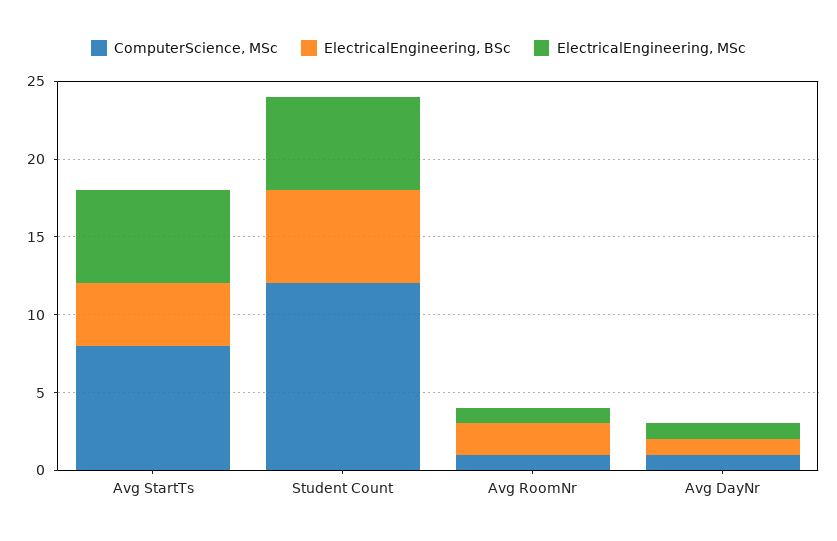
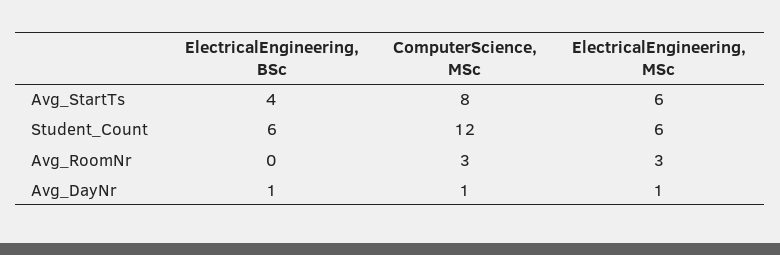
  {
    "ComputerScience, MSc": {
      "Avg StartTs": 8,
      "Student Count": 12,
-     "Avg RoomNr": 1,
+     "Avg RoomNr": 3,
      "Avg DayNr": 1
    },
    "ElectricalEngineering, BSc": {
      "Avg StartTs": 4,
      "Student Count": 6,
-     "Avg RoomNr": 2,
+     "Avg RoomNr": 0,
      "Avg DayNr": 1
    },
    "ElectricalEngineering, MSc": {
      "Avg StartTs": 6,
      "Student Count": 6,
-     "Avg RoomNr": 1,
+     "Avg RoomNr": 3,
      "Avg DayNr": 1
    }
  }

